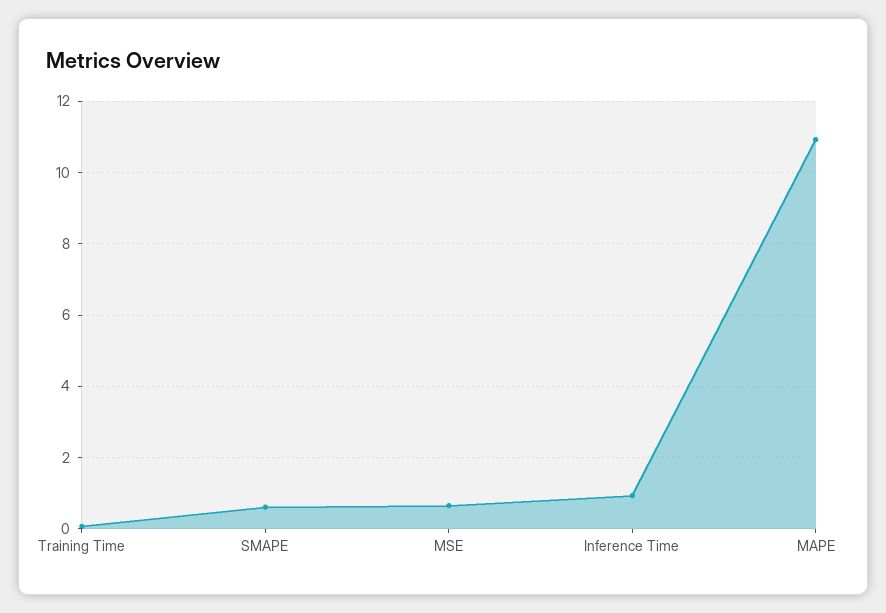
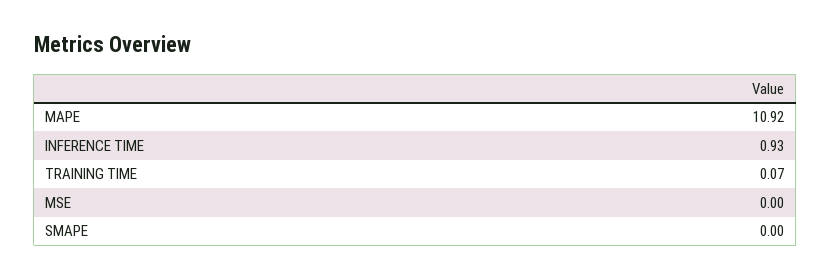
  {
    "Training Time": 0.07,
-   "SMAPE": 0.6,
+   "SMAPE": 0,
-   "MSE": 0.6,
+   "MSE": 0,
    "Inference Time": 0.93,
    "MAPE": 10.92
  }

